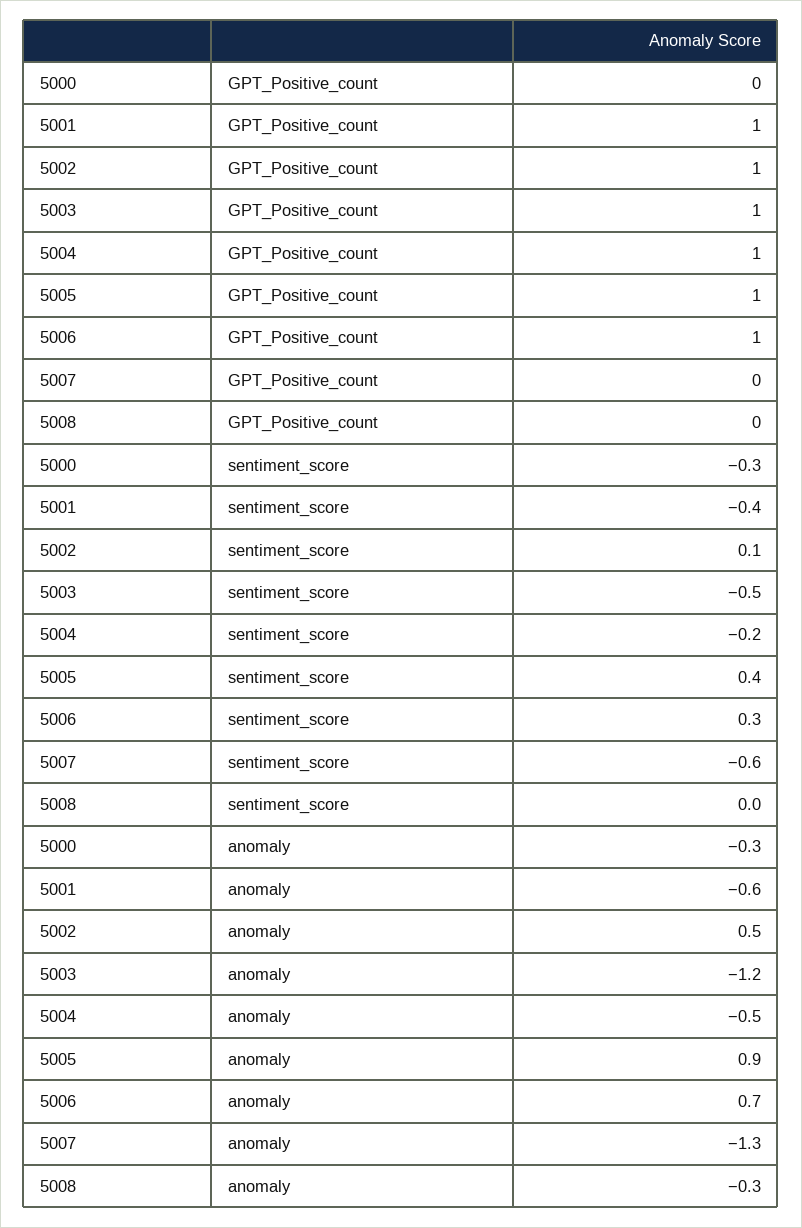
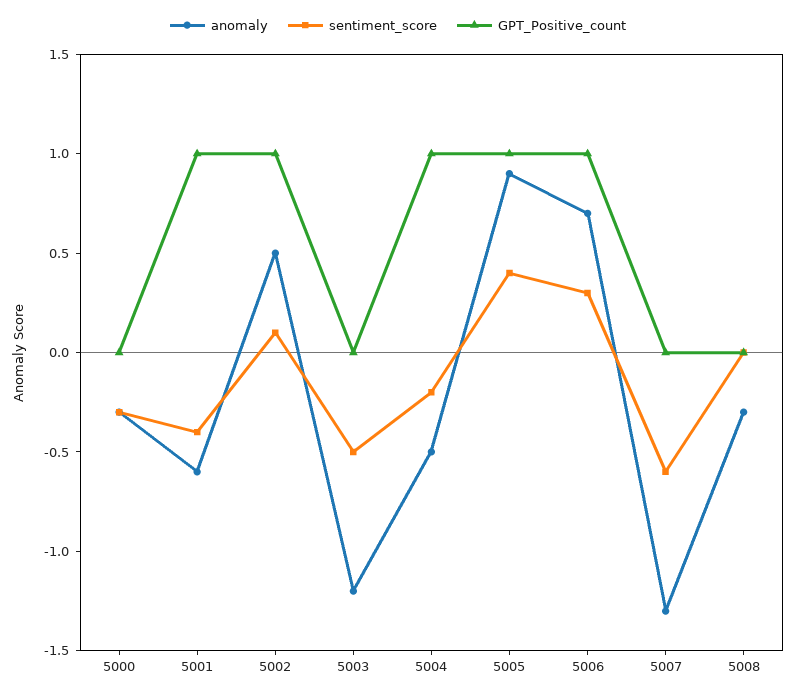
  {
    "GPT_Positive_count": {
      "5000": 0,
      "5001": 1,
      "5002": 1,
-     "5003": 1,
+     "5003": 0,
      "5004": 1,
      "5005": 1,
      "5006": 1,
      "5007": 0,
      "5008": 0
    },
    "sentiment_score": {
      "5000": -0.3,
      "5001": -0.4,
      "5002": 0.1,
      "5003": -0.5,
      "5004": -0.2,
      "5005": 0.4,
      "5006": 0.3,
      "5007": -0.6,
      "5008": 0
    },
    "anomaly": {
      "5000": -0.3,
      "5001": -0.6,
      "5002": 0.5,
      "5003": -1.2,
      "5004": -0.5,
      "5005": 0.9,
      "5006": 0.7,
      "5007": -1.3,
      "5008": -0.3
    }
  }

